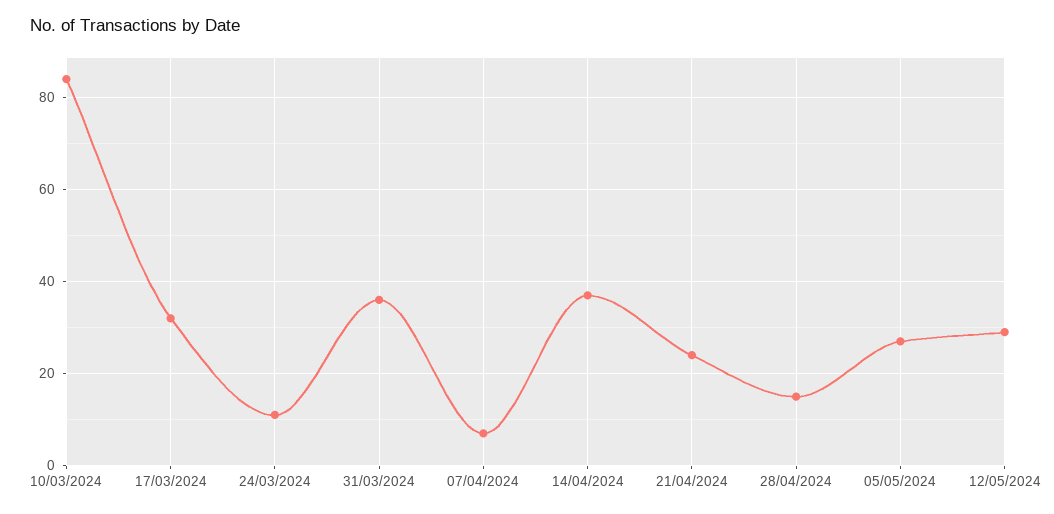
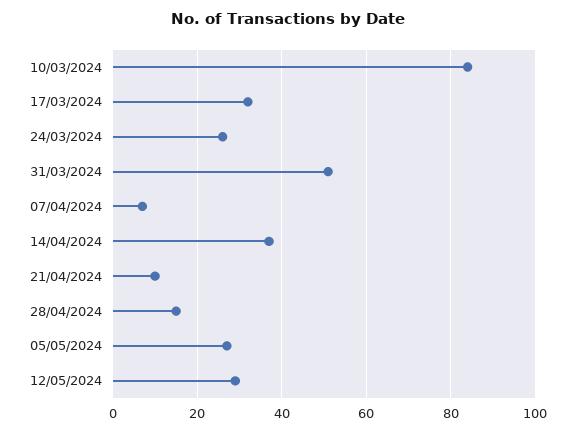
  {
    "10/03/2024": 85,
    "17/03/2024": 30,
-   "24/03/2024": 10,
+   "24/03/2024": 25,
-   "31/03/2024": 35,
+   "31/03/2024": 50,
    "07/04/2024": 5,
    "14/04/2024": 35,
-   "21/04/2024": 25,
+   "21/04/2024": 10,
    "28/04/2024": 15,
    "05/05/2024": 25,
    "12/05/2024": 30
  }

